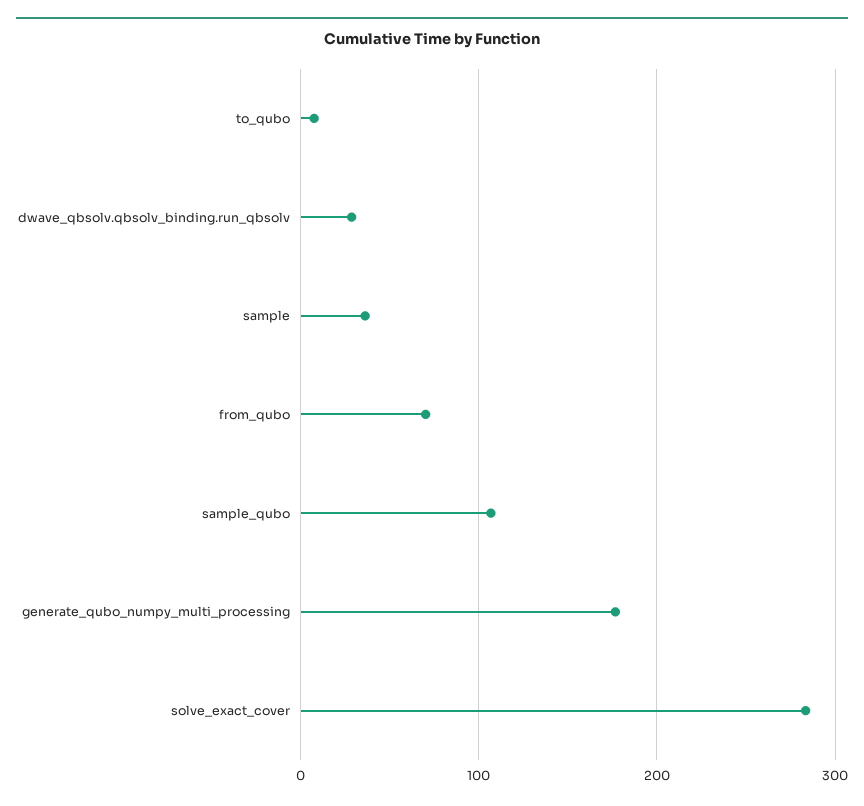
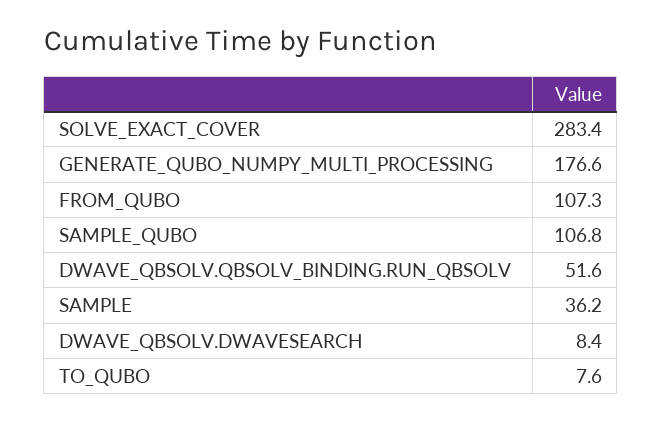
  {
    "to_qubo": 7.6,
-   "dwave_qbsolv.qbsolv_binding.run_qbsolv": 30,
+   "dwave_qbsolv.qbsolv_binding.run_qbsolv": 51.6,
    "sample": 36.2,
-   "from_qubo": 70,
+   "from_qubo": 107.3,
    "sample_qubo": 106.8,
    "generate_qubo_numpy_multi_processing": 176.6,
-   "solve_exact_cover": 283.4
+   "solve_exact_cover": 283.4,
+   "DWAVE_QBSOLV.DWAVESEARCH": 8.4
  }

